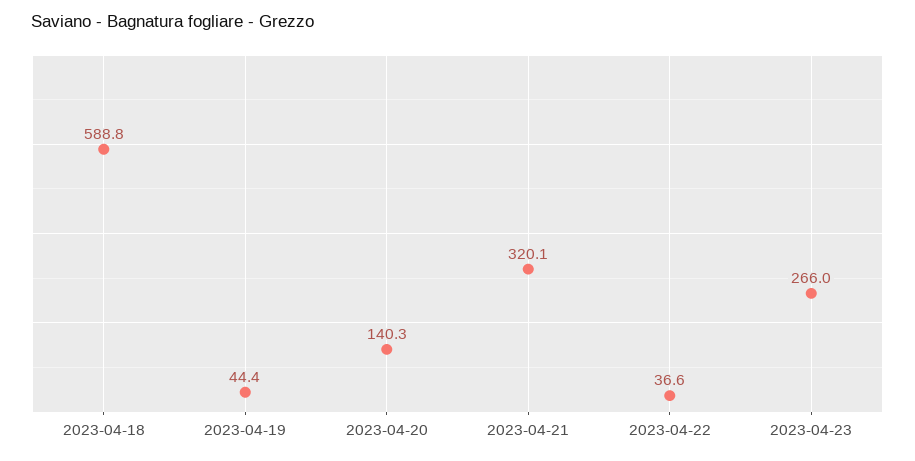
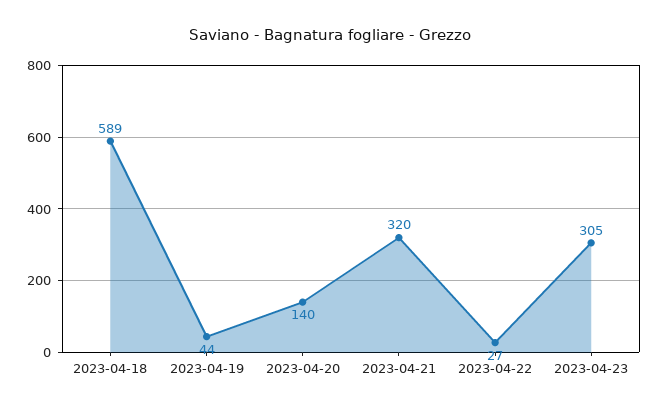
  {
    "2023-04-18": 588.8,
    "2023-04-19": 44.4,
    "2023-04-20": 140.3,
    "2023-04-21": 320.1,
-   "2023-04-22": 36.6,
+   "2023-04-22": 27,
-   "2023-04-23": 266
+   "2023-04-23": 305
  }

